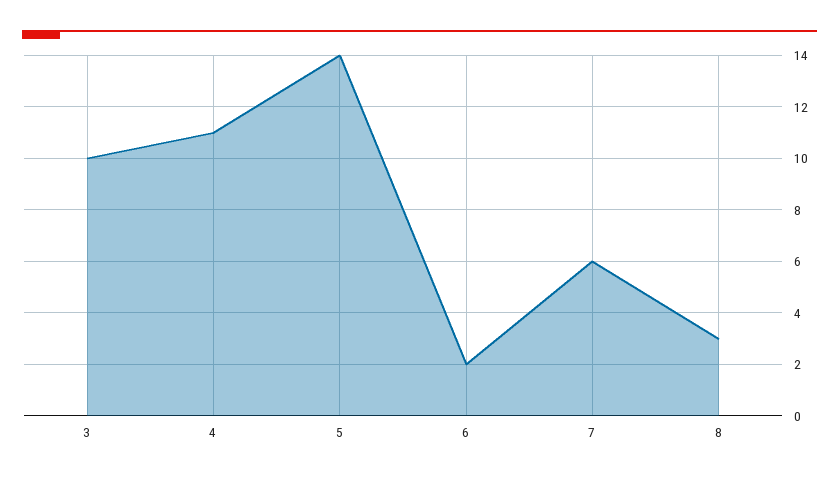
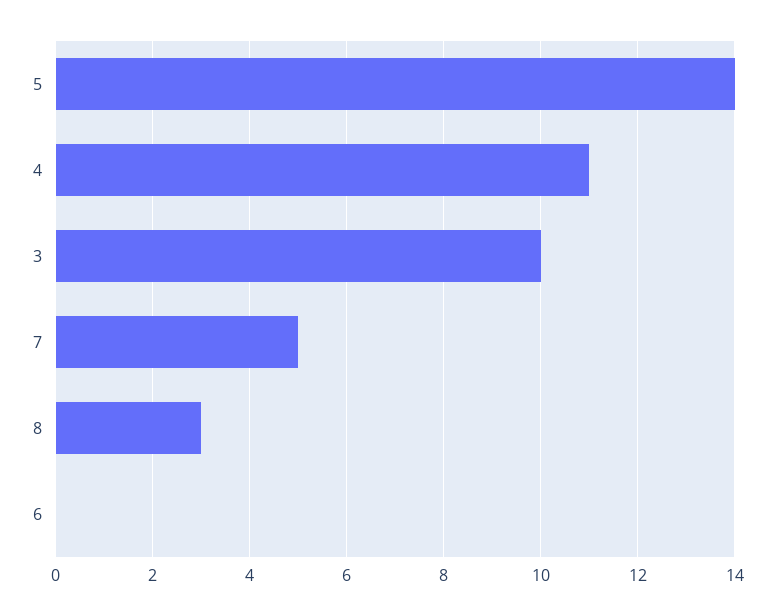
  {
    "3": 10,
    "4": 11,
    "5": 14,
-   "6": 2,
+   "6": 0,
-   "7": 6,
+   "7": 5,
    "8": 3
  }

